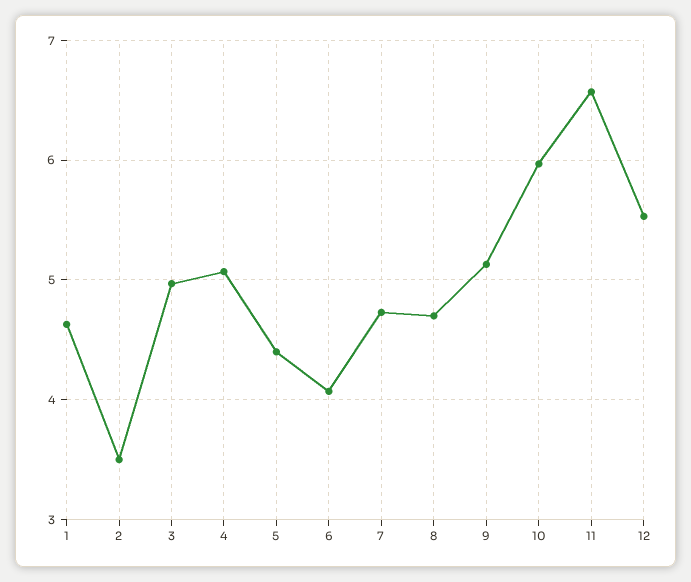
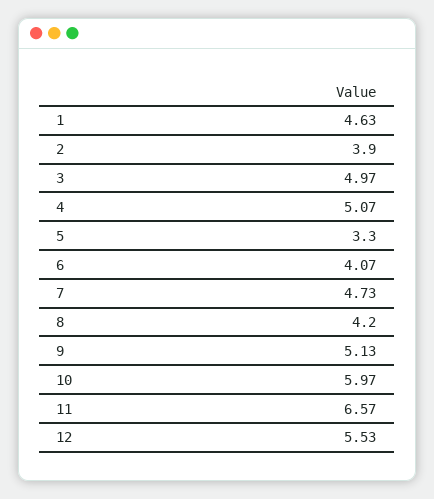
  {
    "1": 4.63,
-   "2": 3.5,
+   "2": 3.9,
    "3": 4.97,
    "4": 5.07,
-   "5": 4.4,
+   "5": 3.3,
    "6": 4.07,
    "7": 4.73,
-   "8": 4.7,
+   "8": 4.2,
    "9": 5.13,
    "10": 5.97,
    "11": 6.57,
    "12": 5.53
  }

